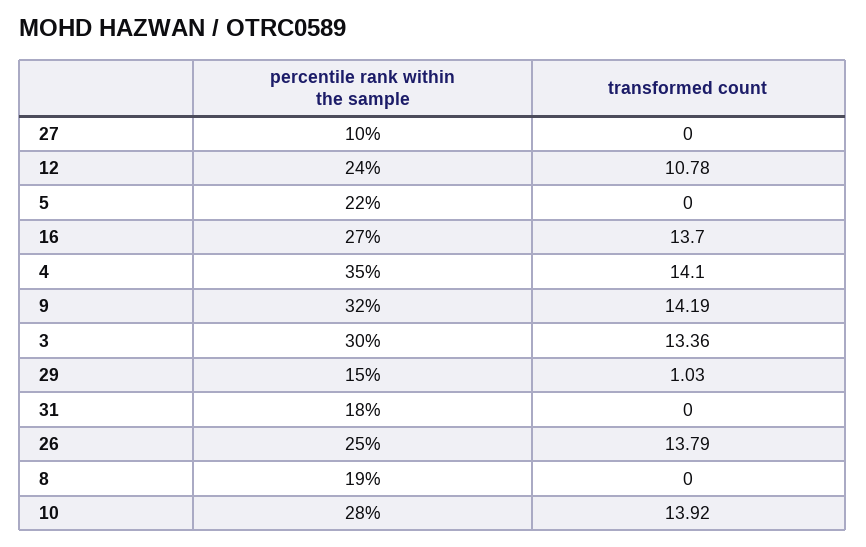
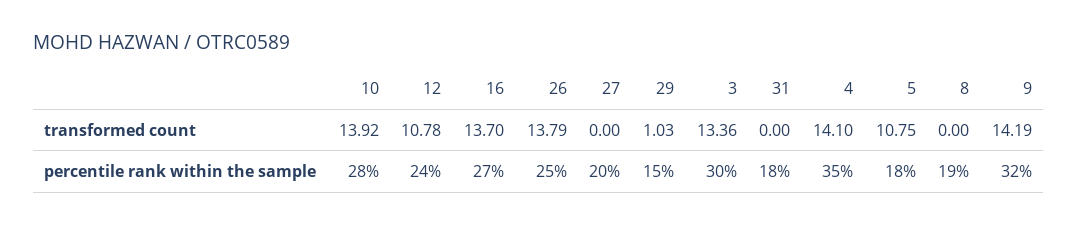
  {
    "percentile rank within the sample": {
-     "27": 10,
+     "27": 20,
      "12": 24,
-     "5": 22,
+     "5": 18,
      "16": 27,
      "4": 35,
      "9": 32,
      "3": 30,
      "29": 15,
      "31": 18,
      "26": 25,
      "8": 19,
      "10": 28
    },
    "transformed count": {
      "27": 0,
      "12": 10.78,
-     "5": 0,
+     "5": 10.75,
      "16": 13.7,
      "4": 14.1,
      "9": 14.19,
      "3": 13.36,
      "29": 1.03,
      "31": 0,
      "26": 13.79,
      "8": 0,
      "10": 13.92
    }
  }

